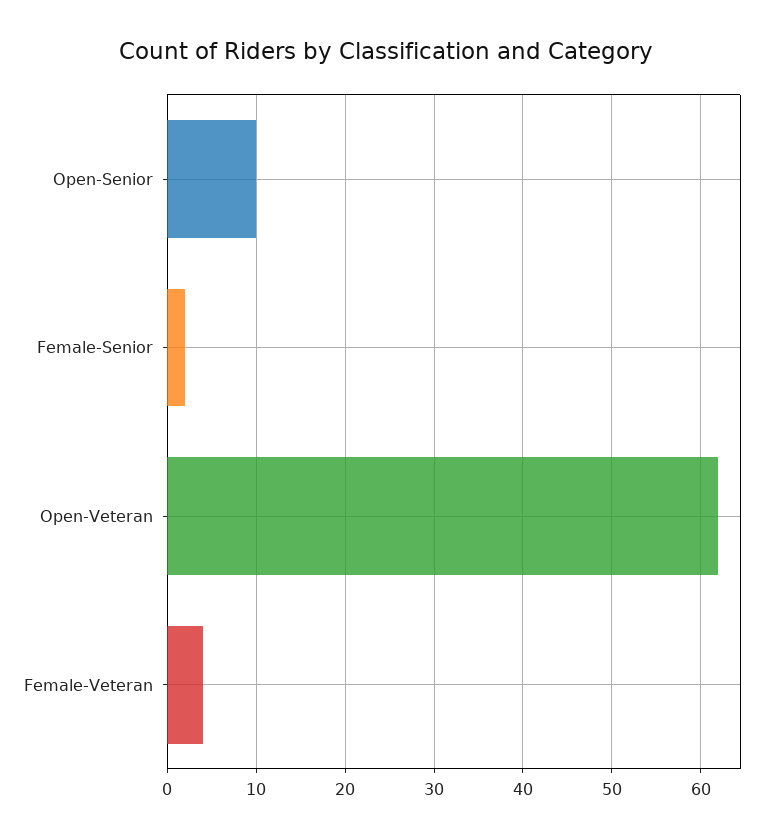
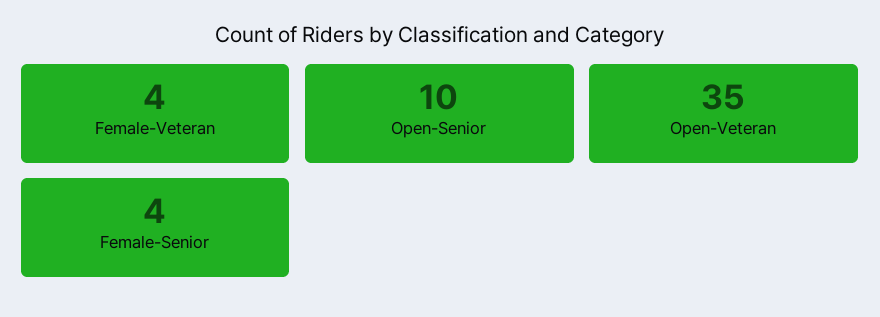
  {
    "Open-Senior": 10,
-   "Female-Senior": 2,
+   "Female-Senior": 4,
-   "Open-Veteran": 62,
+   "Open-Veteran": 35,
    "Female-Veteran": 4
  }

